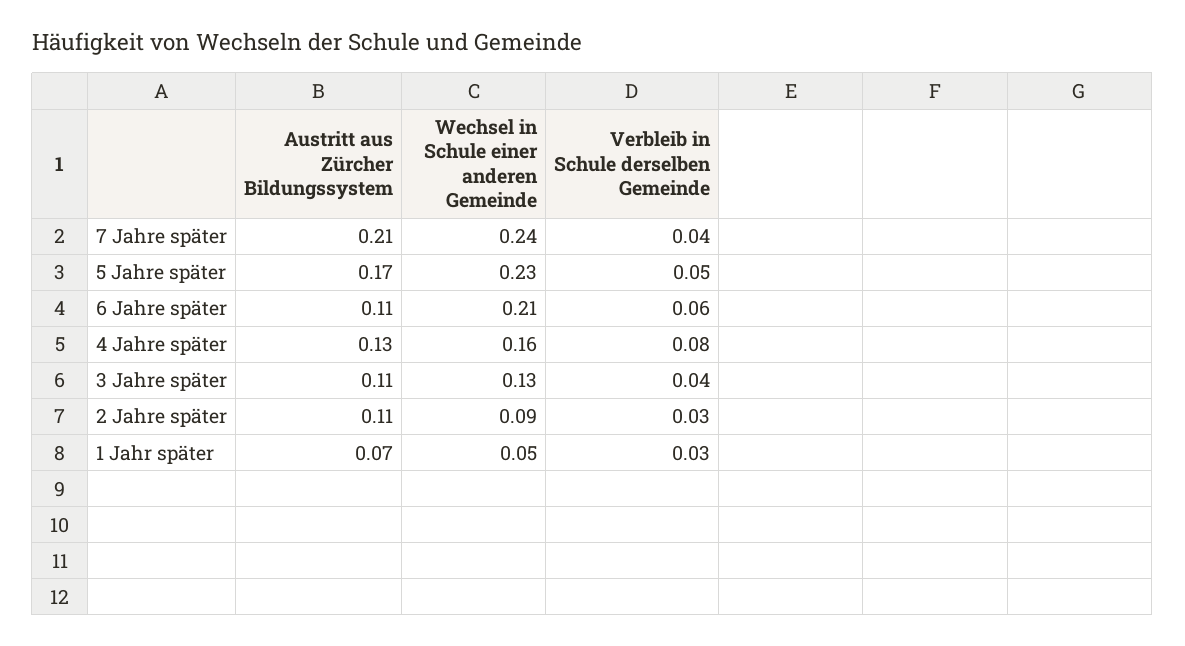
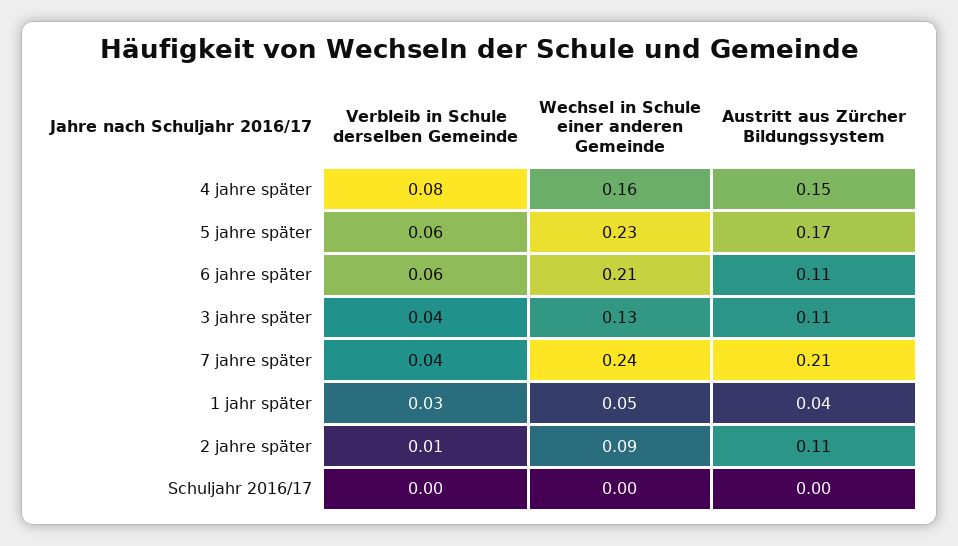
  {
    "Austritt aus Zürcher Bildungssystem": {
      "7 Jahre später": 0.21,
      "5 Jahre später": 0.17,
      "6 Jahre später": 0.11,
-     "4 Jahre später": 0.13,
+     "4 Jahre später": 0.15,
      "3 Jahre später": 0.11,
      "2 Jahre später": 0.11,
-     "1 Jahr später": 0.07
+     "1 Jahr später": 0.04,
+     "Schuljahr 2016/17": 0
    },
    "Wechsel in Schule einer anderen Gemeinde": {
      "7 Jahre später": 0.24,
      "5 Jahre später": 0.23,
      "6 Jahre später": 0.21,
      "4 Jahre später": 0.16,
      "3 Jahre später": 0.13,
      "2 Jahre später": 0.09,
-     "1 Jahr später": 0.05
+     "1 Jahr später": 0.05,
+     "Schuljahr 2016/17": 0
    },
    "Verbleib in Schule derselben Gemeinde": {
      "7 Jahre später": 0.04,
-     "5 Jahre später": 0.05,
+     "5 Jahre später": 0.06,
      "6 Jahre später": 0.06,
      "4 Jahre später": 0.08,
      "3 Jahre später": 0.04,
-     "2 Jahre später": 0.03,
+     "2 Jahre später": 0.01,
-     "1 Jahr später": 0.03
+     "1 Jahr später": 0.03,
+     "Schuljahr 2016/17": 0
    }
  }

